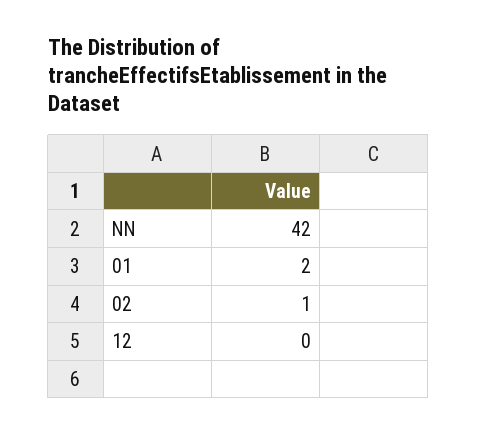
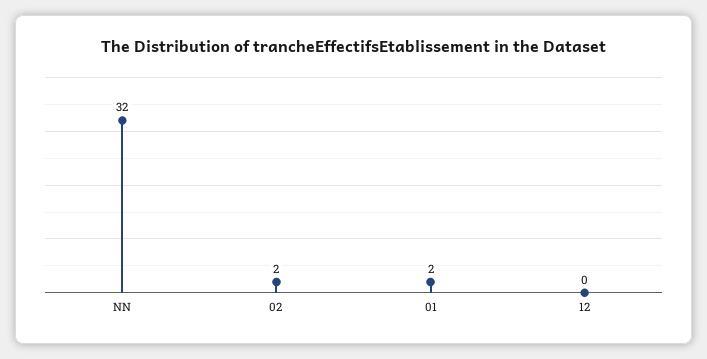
  {
-   "NN": 42,
+   "NN": 32,
    "01": 2,
-   "02": 1,
+   "02": 2,
    "12": 0
  }

